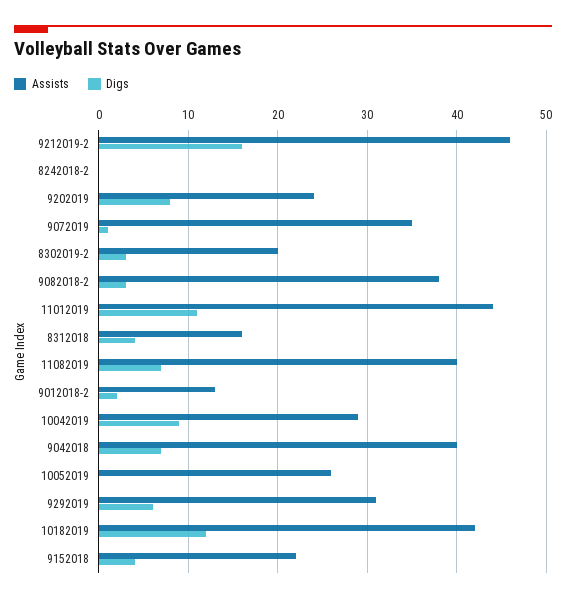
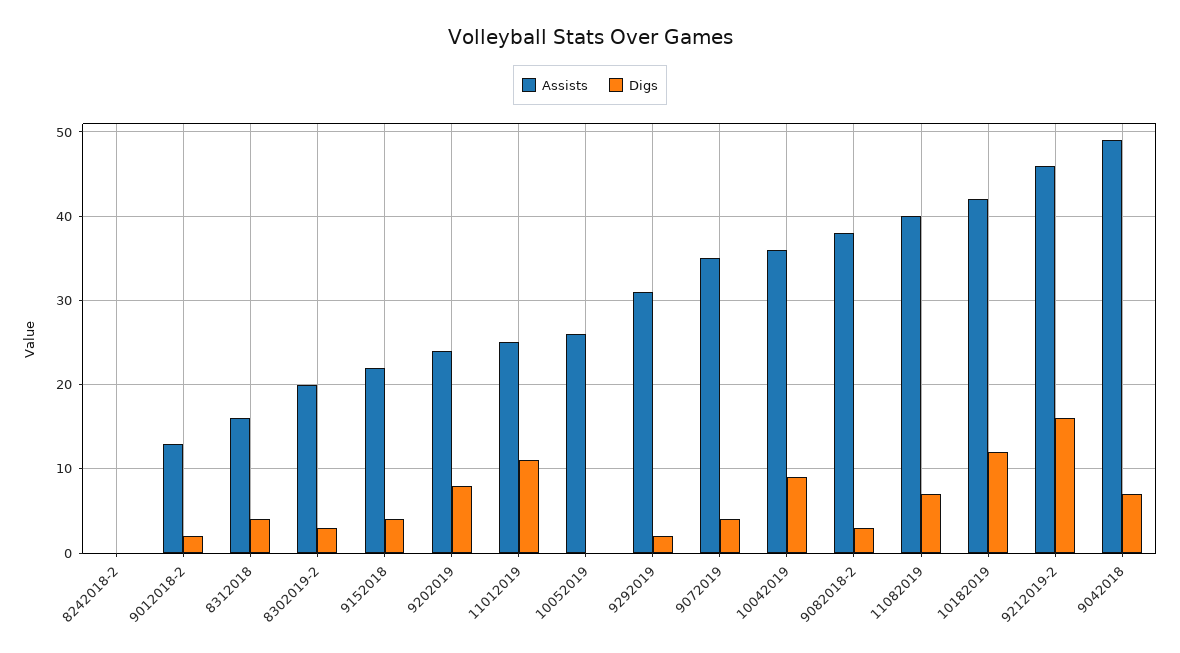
  {
    "Assists": {
      "9212019-2": 46,
      "8242018-2": 0,
      "9202019": 24,
      "9072019": 35,
      "8302019-2": 20,
      "9082018-2": 38,
-     "11012019": 44,
+     "11012019": 25,
      "8312018": 16,
      "11082019": 40,
      "9012018-2": 13,
-     "10042019": 29,
+     "10042019": 36,
-     "9042018": 40,
+     "9042018": 49,
      "10052019": 26,
      "9292019": 31,
      "10182019": 42,
      "9152018": 22
    },
    "Digs": {
      "9212019-2": 16,
      "8242018-2": 0,
      "9202019": 8,
-     "9072019": 1,
+     "9072019": 4,
      "8302019-2": 3,
      "9082018-2": 3,
      "11012019": 11,
      "8312018": 4,
      "11082019": 7,
      "9012018-2": 2,
      "10042019": 9,
      "9042018": 7,
      "10052019": 0,
-     "9292019": 6,
+     "9292019": 2,
      "10182019": 12,
      "9152018": 4
    }
  }

